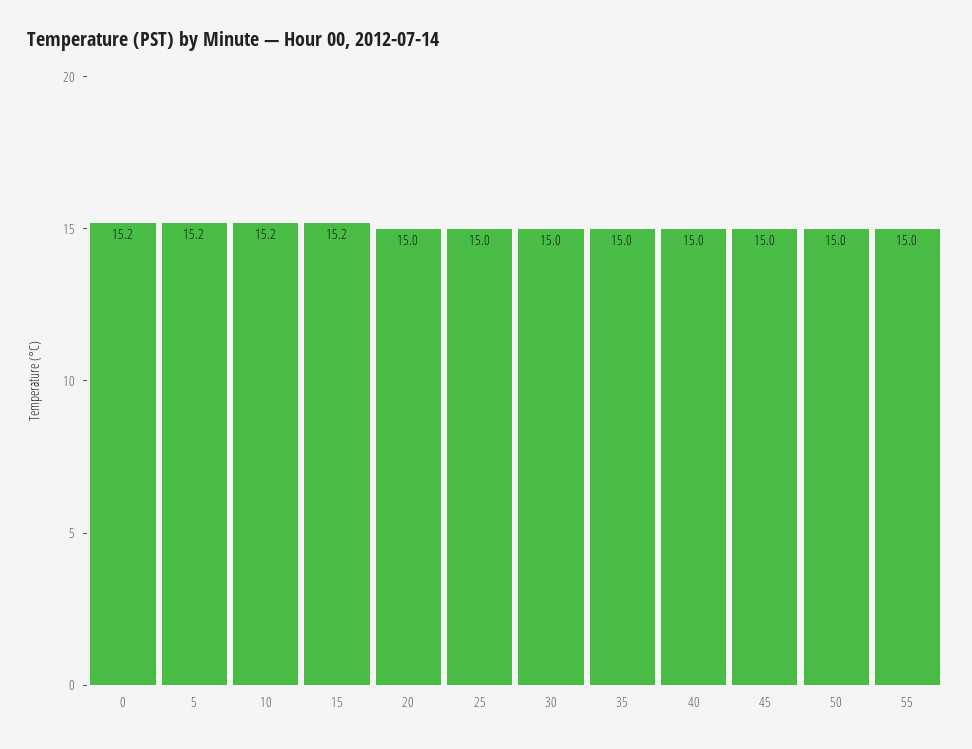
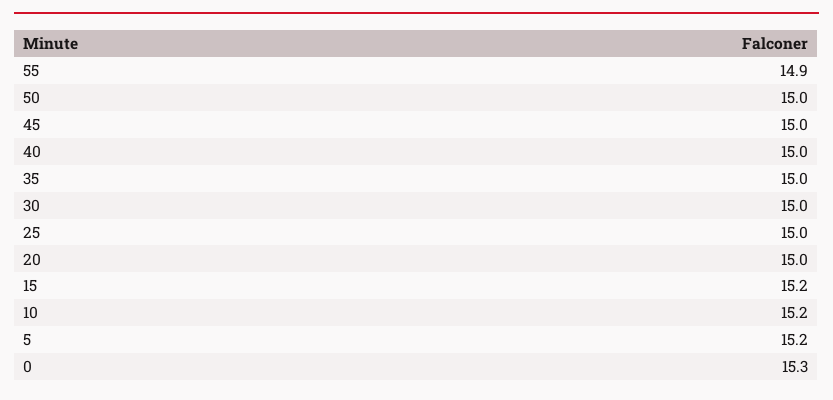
  {
-   "0": 15.2,
+   "0": 15.3,
    "5": 15.2,
    "10": 15.2,
    "15": 15.2,
    "20": 15,
    "25": 15,
    "30": 15,
    "35": 15,
    "40": 15,
    "45": 15,
    "50": 15,
-   "55": 15
+   "55": 14.9
  }

